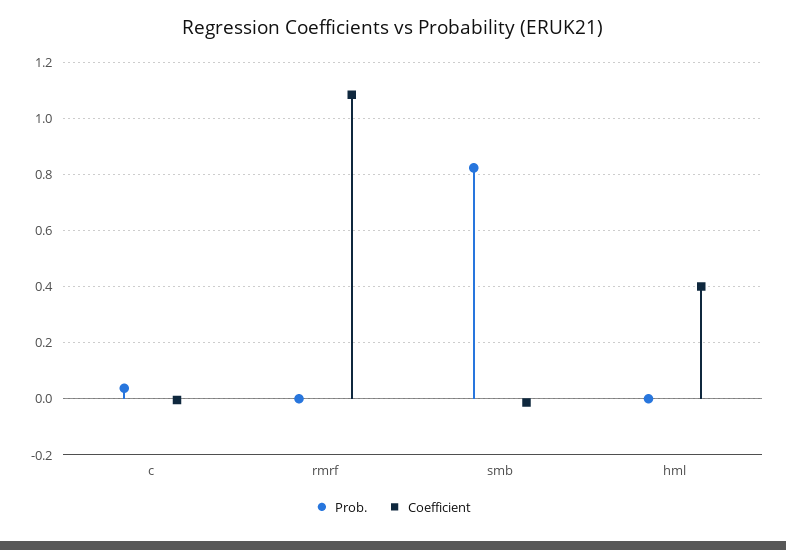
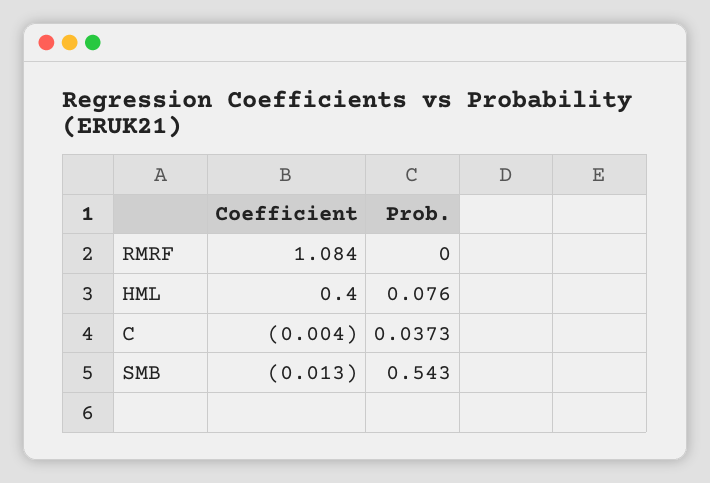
  {
    "Prob.": {
      "c": 0.0373,
      "rmrf": 0,
-     "smb": 0.825,
+     "smb": 0.543,
-     "hml": 0
+     "hml": 0.076
    },
    "Coefficient": {
      "c": -0.004,
      "rmrf": 1.084,
      "smb": -0.013,
      "hml": 0.4
    }
  }

